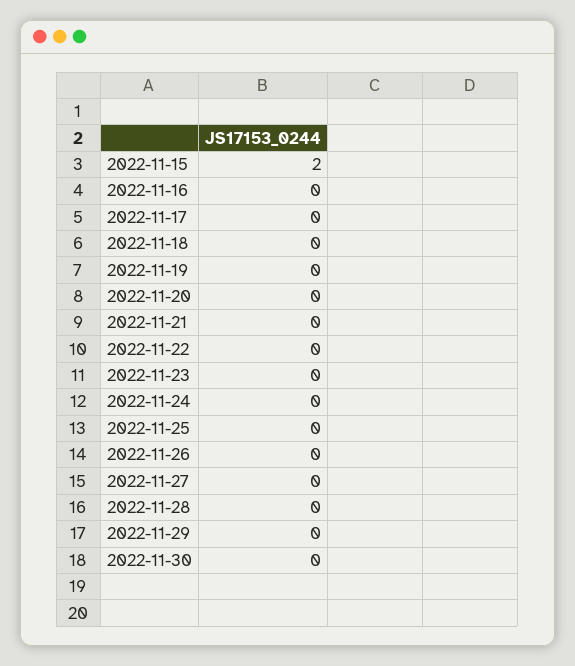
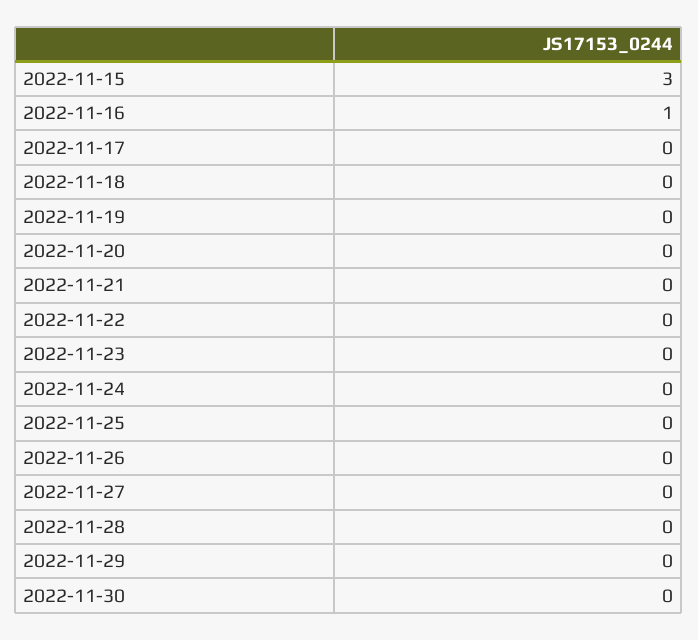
  {
-   "2022-11-15": 2,
+   "2022-11-15": 3,
-   "2022-11-16": 0,
+   "2022-11-16": 1,
    "2022-11-17": 0,
    "2022-11-18": 0,
    "2022-11-19": 0,
    "2022-11-20": 0,
    "2022-11-21": 0,
    "2022-11-22": 0,
    "2022-11-23": 0,
    "2022-11-24": 0,
    "2022-11-25": 0,
    "2022-11-26": 0,
    "2022-11-27": 0,
    "2022-11-28": 0,
    "2022-11-29": 0,
    "2022-11-30": 0
  }

